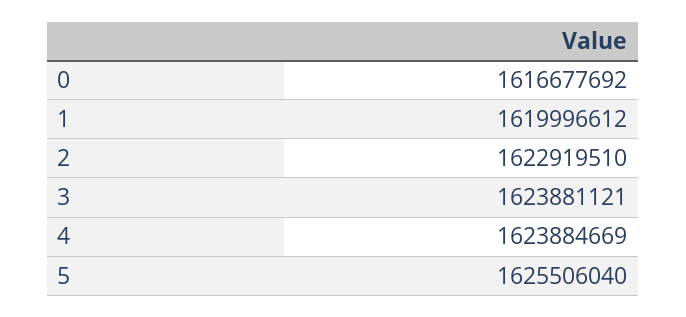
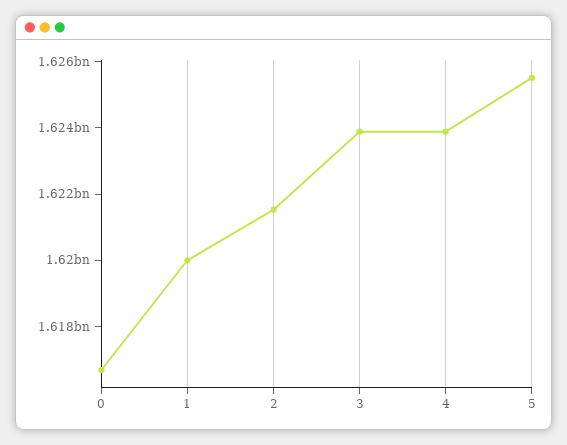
  {
    "0": 1616677692,
    "1": 1619996612,
-   "2": 1622919510,
+   "2": 1621500000,
    "3": 1623881121,
    "4": 1623884669,
    "5": 1625506040
  }

